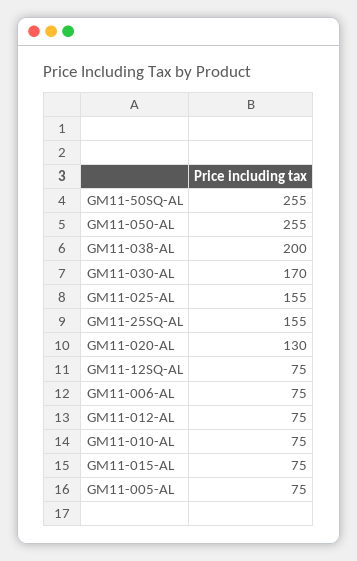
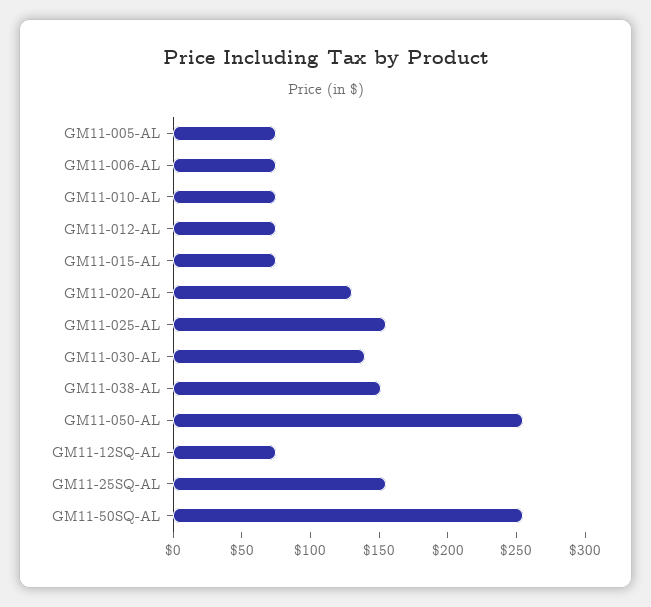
  {
    "GM11-50SQ-AL": 255,
    "GM11-050-AL": 255,
-   "GM11-038-AL": 200,
+   "GM11-038-AL": 150,
-   "GM11-030-AL": 170,
+   "GM11-030-AL": 140,
    "GM11-025-AL": 155,
    "GM11-25SQ-AL": 155,
    "GM11-020-AL": 130,
    "GM11-12SQ-AL": 75,
    "GM11-006-AL": 75,
    "GM11-012-AL": 75,
    "GM11-010-AL": 75,
    "GM11-015-AL": 75,
    "GM11-005-AL": 75
  }

